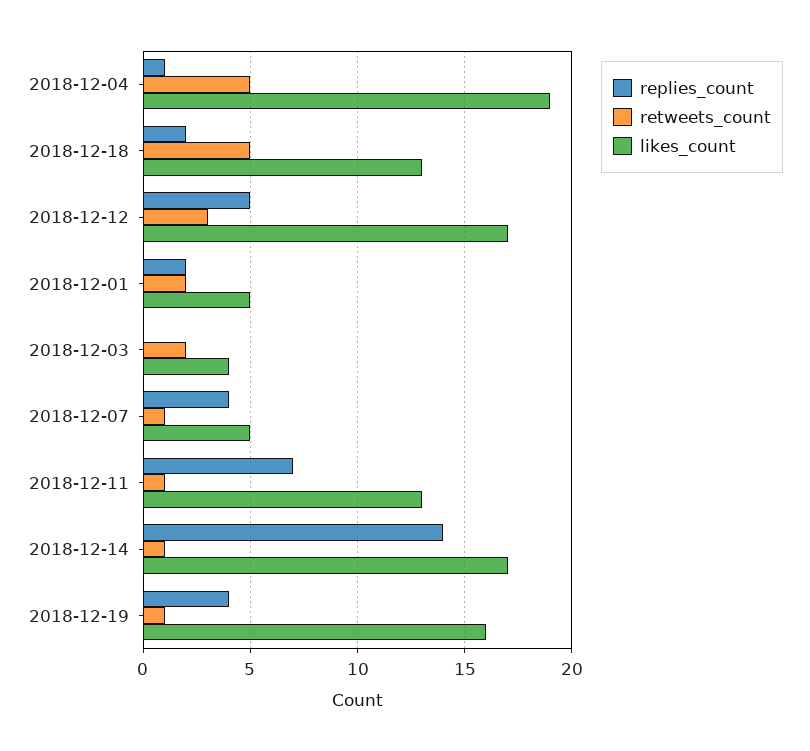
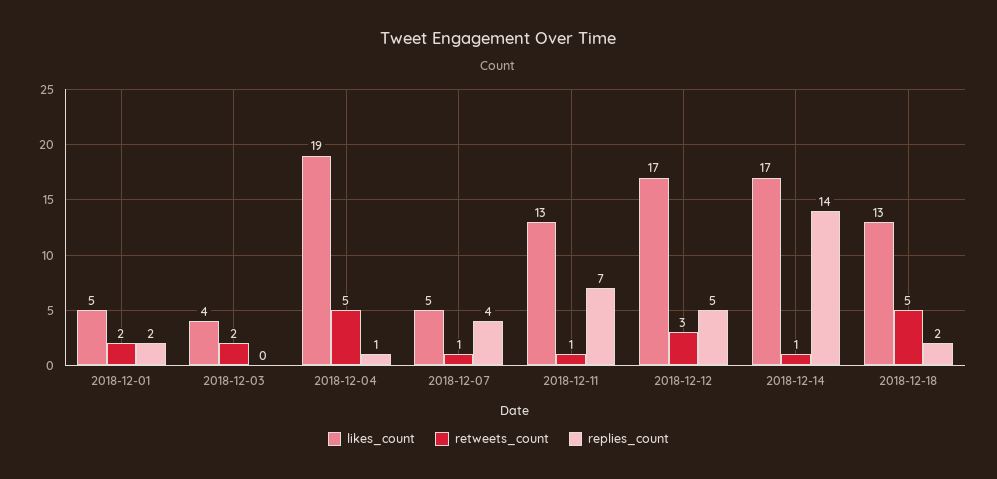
  {
    "replies_count": {
      "2018-12-04": 1,
      "2018-12-18": 2,
      "2018-12-12": 5,
      "2018-12-01": 2,
      "2018-12-03": 0,
      "2018-12-07": 4,
      "2018-12-11": 7,
-     "2018-12-14": 14,
+     "2018-12-14": 14
-     "2018-12-19": 4
    },
    "retweets_count": {
      "2018-12-04": 5,
      "2018-12-18": 5,
      "2018-12-12": 3,
      "2018-12-01": 2,
      "2018-12-03": 2,
      "2018-12-07": 1,
      "2018-12-11": 1,
-     "2018-12-14": 1,
+     "2018-12-14": 1
-     "2018-12-19": 1
    },
    "likes_count": {
      "2018-12-04": 19,
      "2018-12-18": 13,
      "2018-12-12": 17,
      "2018-12-01": 5,
      "2018-12-03": 4,
      "2018-12-07": 5,
      "2018-12-11": 13,
-     "2018-12-14": 17,
+     "2018-12-14": 17
-     "2018-12-19": 16
    }
  }

